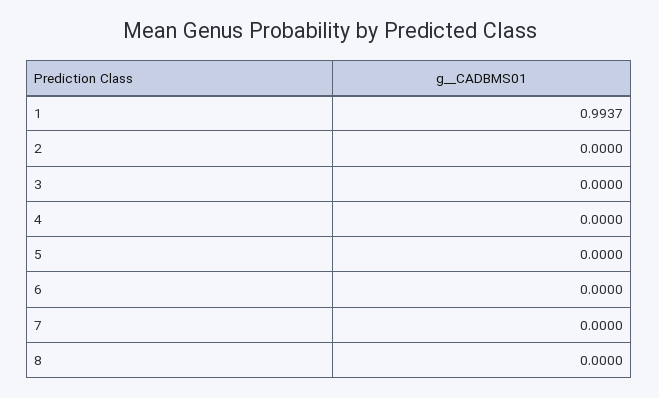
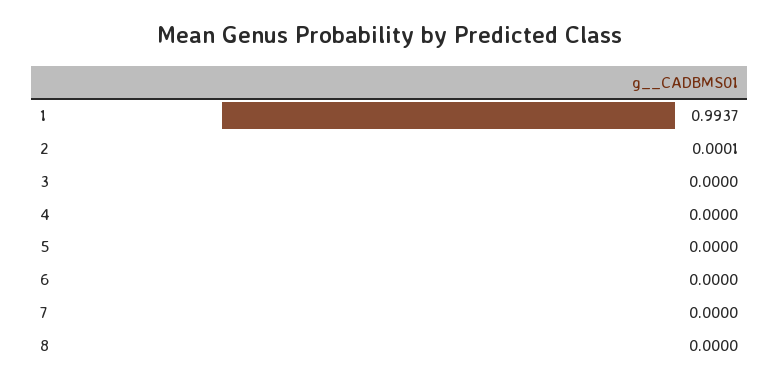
  {
    "1": 0.9937,
-   "2": 0,
+   "2": 0.0001,
    "3": 0,
    "4": 0,
    "5": 0,
    "6": 0,
    "7": 0,
    "8": 0
  }

